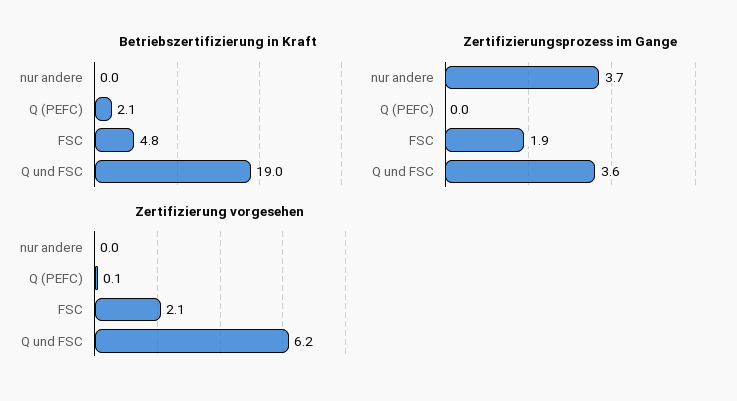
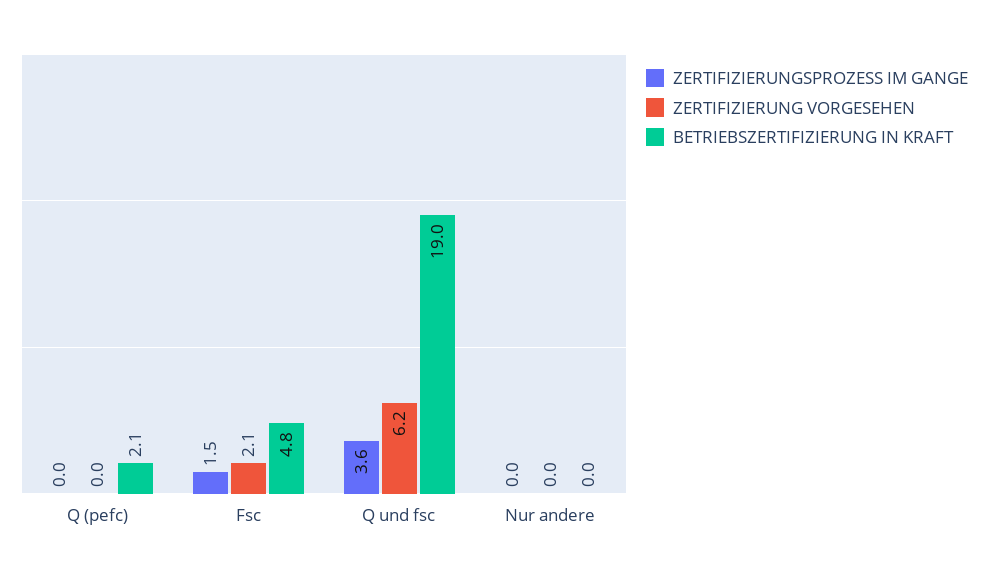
  {
    "Betriebszertifizierung in Kraft": {
      "nur andere": 0,
      "Q (PEFC)": 2.1,
      "FSC": 4.8,
      "Q und FSC": 19
    },
    "Zertifizierungsprozess im Gange": {
-     "nur andere": 3.7,
+     "nur andere": 0,
      "Q (PEFC)": 0,
-     "FSC": 1.9,
+     "FSC": 1.5,
      "Q und FSC": 3.6
    },
    "Zertifizierung vorgesehen": {
      "nur andere": 0,
-     "Q (PEFC)": 0.1,
+     "Q (PEFC)": 0,
      "FSC": 2.1,
      "Q und FSC": 6.2
    }
  }

